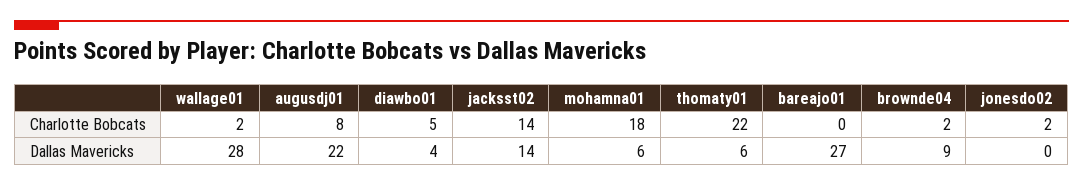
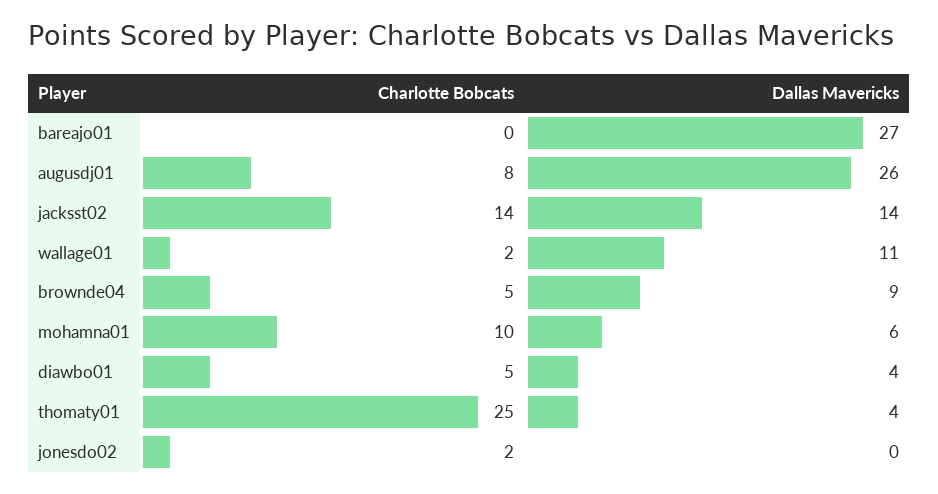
  {
    "wallage01": {
      "Charlotte Bobcats": 2,
-     "Dallas Mavericks": 28
+     "Dallas Mavericks": 11
    },
    "augusdj01": {
      "Charlotte Bobcats": 8,
-     "Dallas Mavericks": 22
+     "Dallas Mavericks": 26
    },
    "diawbo01": {
      "Charlotte Bobcats": 5,
      "Dallas Mavericks": 4
    },
    "jacksst02": {
      "Charlotte Bobcats": 14,
      "Dallas Mavericks": 14
    },
    "mohamna01": {
-     "Charlotte Bobcats": 18,
+     "Charlotte Bobcats": 10,
      "Dallas Mavericks": 6
    },
    "thomaty01": {
-     "Charlotte Bobcats": 22,
+     "Charlotte Bobcats": 25,
-     "Dallas Mavericks": 6
+     "Dallas Mavericks": 4
    },
    "bareajo01": {
      "Charlotte Bobcats": 0,
      "Dallas Mavericks": 27
    },
    "brownde04": {
-     "Charlotte Bobcats": 2,
+     "Charlotte Bobcats": 5,
      "Dallas Mavericks": 9
    },
    "jonesdo02": {
      "Charlotte Bobcats": 2,
      "Dallas Mavericks": 0
    }
  }

